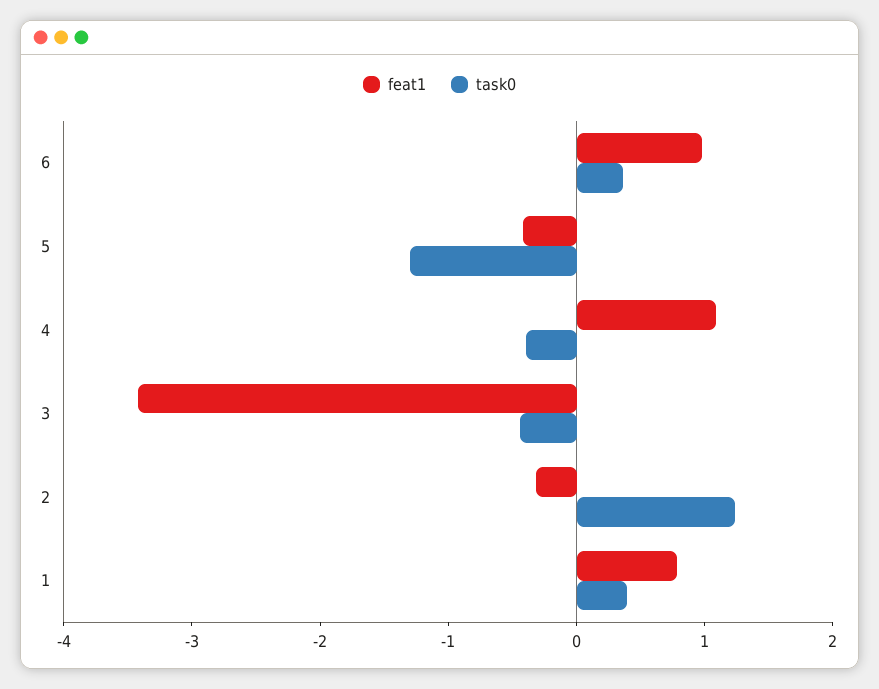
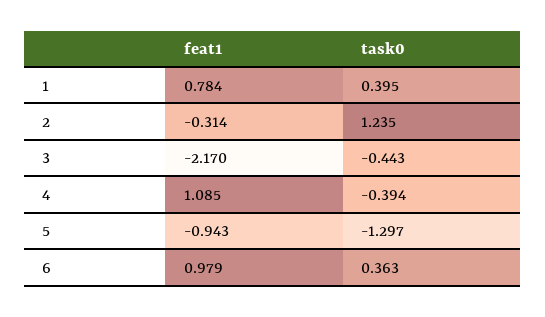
  {
    "feat1": {
      "6": 0.979,
-     "5": -0.4,
+     "5": -0.943,
      "4": 1.085,
-     "3": -3.4,
+     "3": -2.17,
      "2": -0.314,
      "1": 0.784
    },
    "task0": {
      "6": 0.363,
      "5": -1.297,
      "4": -0.394,
      "3": -0.443,
      "2": 1.235,
      "1": 0.395
    }
  }

